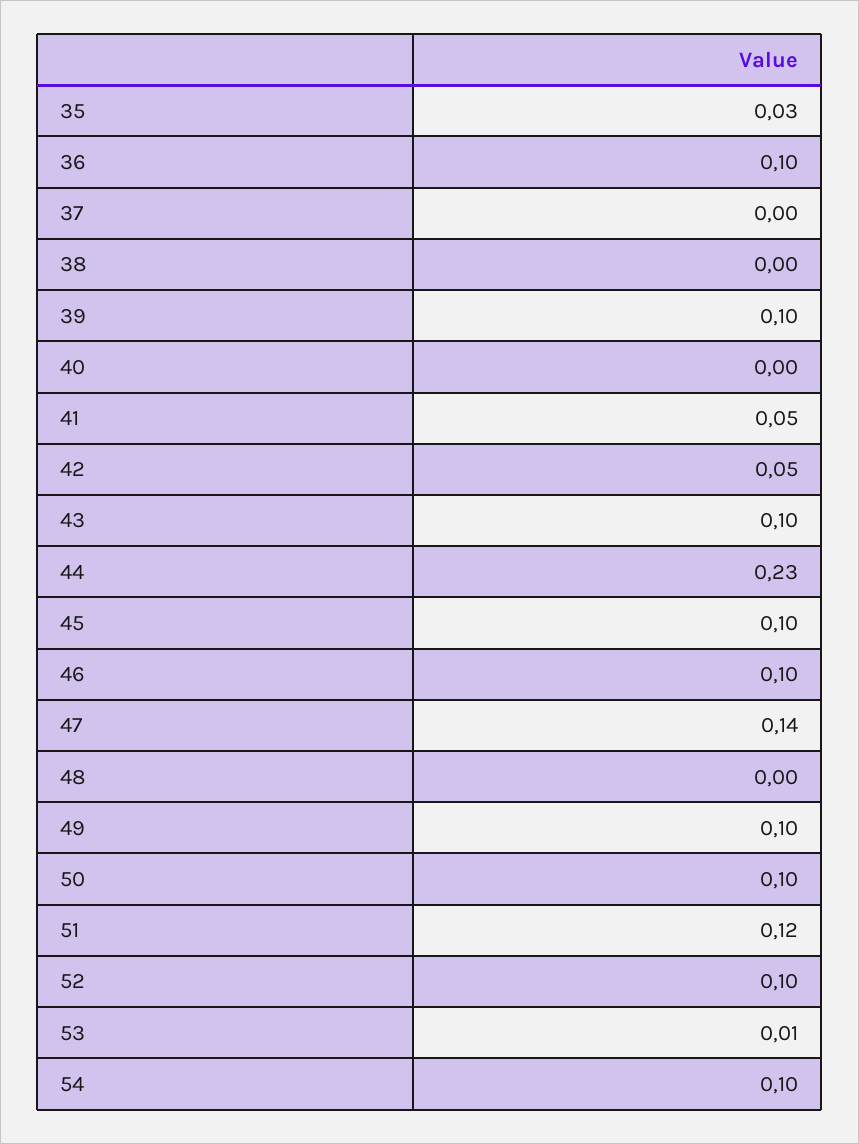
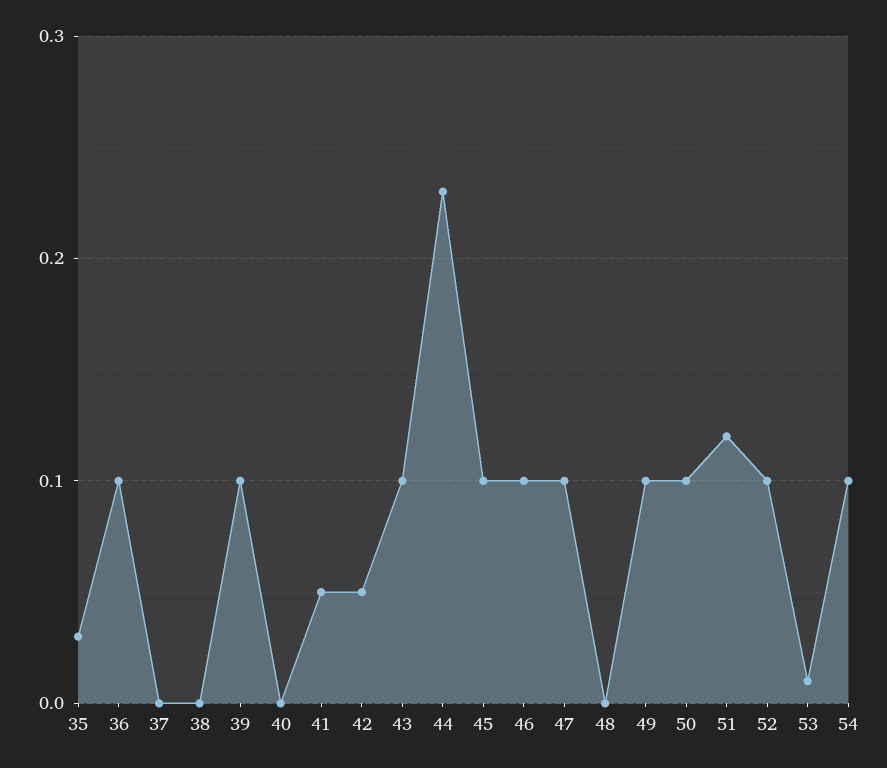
  {
    "35": 0.03,
    "36": 0.1,
    "37": 0,
    "38": 0,
    "39": 0.1,
    "40": 0,
    "41": 0.05,
    "42": 0.05,
    "43": 0.1,
    "44": 0.23,
    "45": 0.1,
    "46": 0.1,
-   "47": 0.14,
+   "47": 0.1,
    "48": 0,
    "49": 0.1,
    "50": 0.1,
    "51": 0.12,
    "52": 0.1,
    "53": 0.01,
    "54": 0.1
  }

